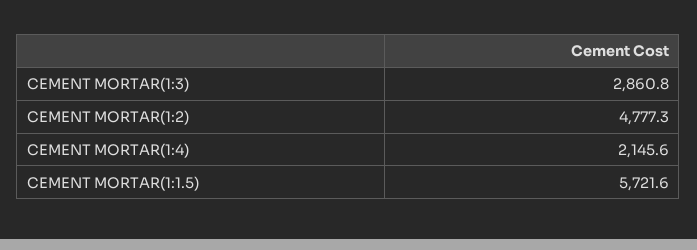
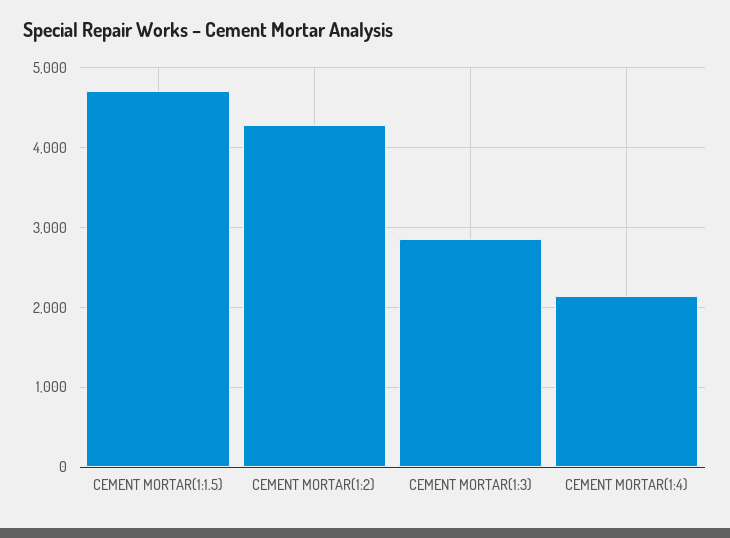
  {
    "CEMENT MORTAR(1:3)": 2860.8,
-   "CEMENT MORTAR(1:2)": 4777.3,
+   "CEMENT MORTAR(1:2)": 4300,
    "CEMENT MORTAR(1:4)": 2145.6,
-   "CEMENT MORTAR(1:1.5)": 5721.6
+   "CEMENT MORTAR(1:1.5)": 4700
  }

